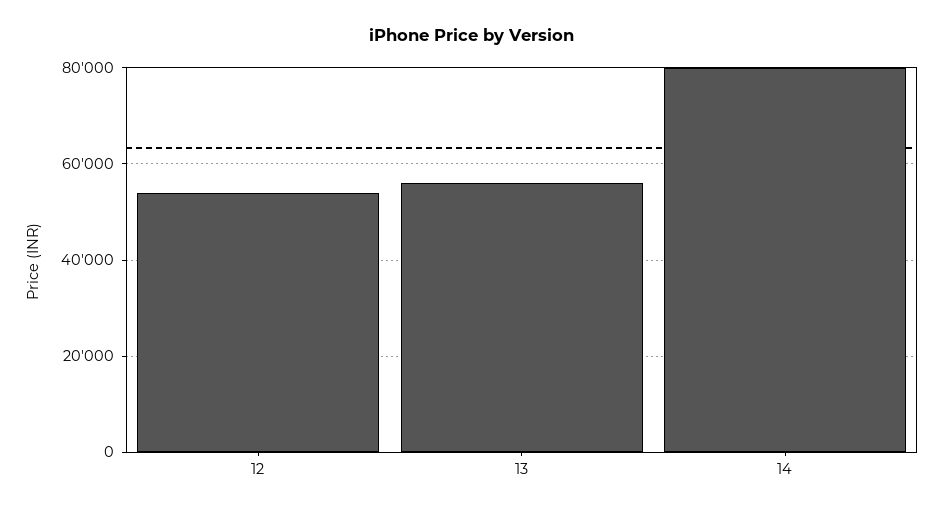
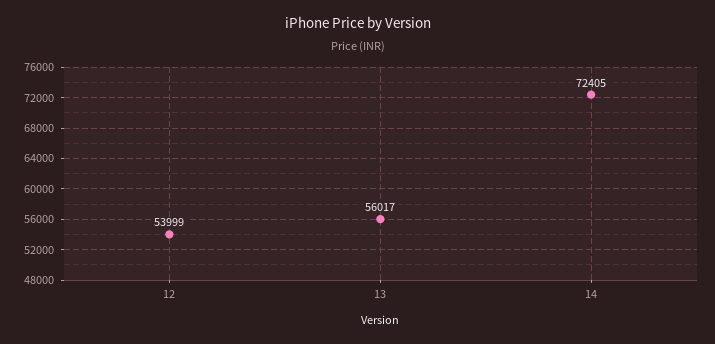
  {
    "12": 53999,
    "13": 56017,
-   "14": 80000
+   "14": 72405
  }

